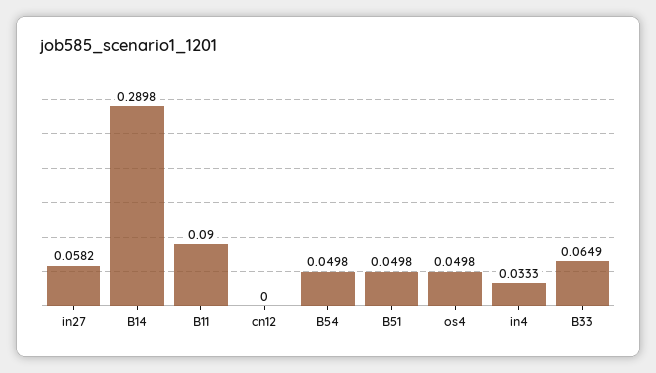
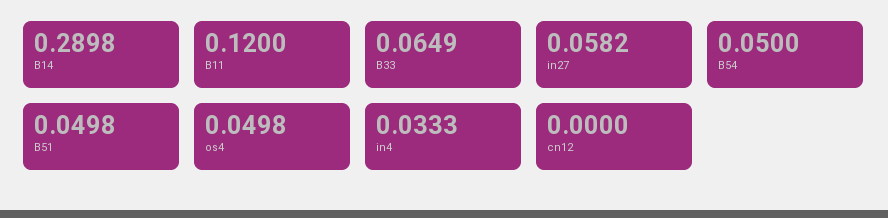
  {
    "in27": 0.0582,
    "B14": 0.2898,
-   "B11": 0.09,
+   "B11": 0.12,
    "cn12": 0,
-   "B54": 0.0498,
+   "B54": 0.05,
    "B51": 0.0498,
    "os4": 0.0498,
    "in4": 0.0333,
    "B33": 0.0649
  }

